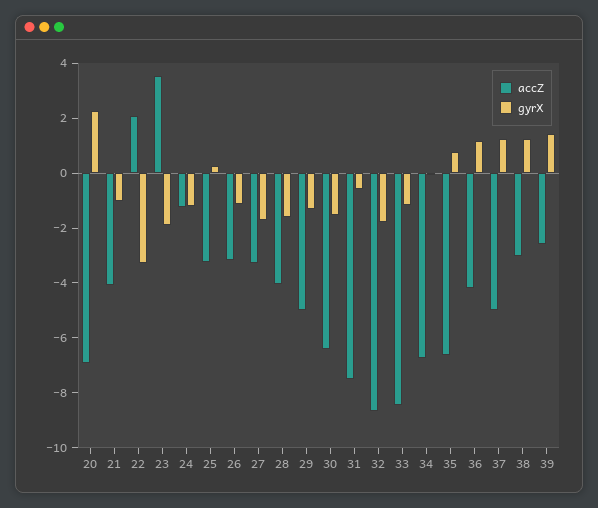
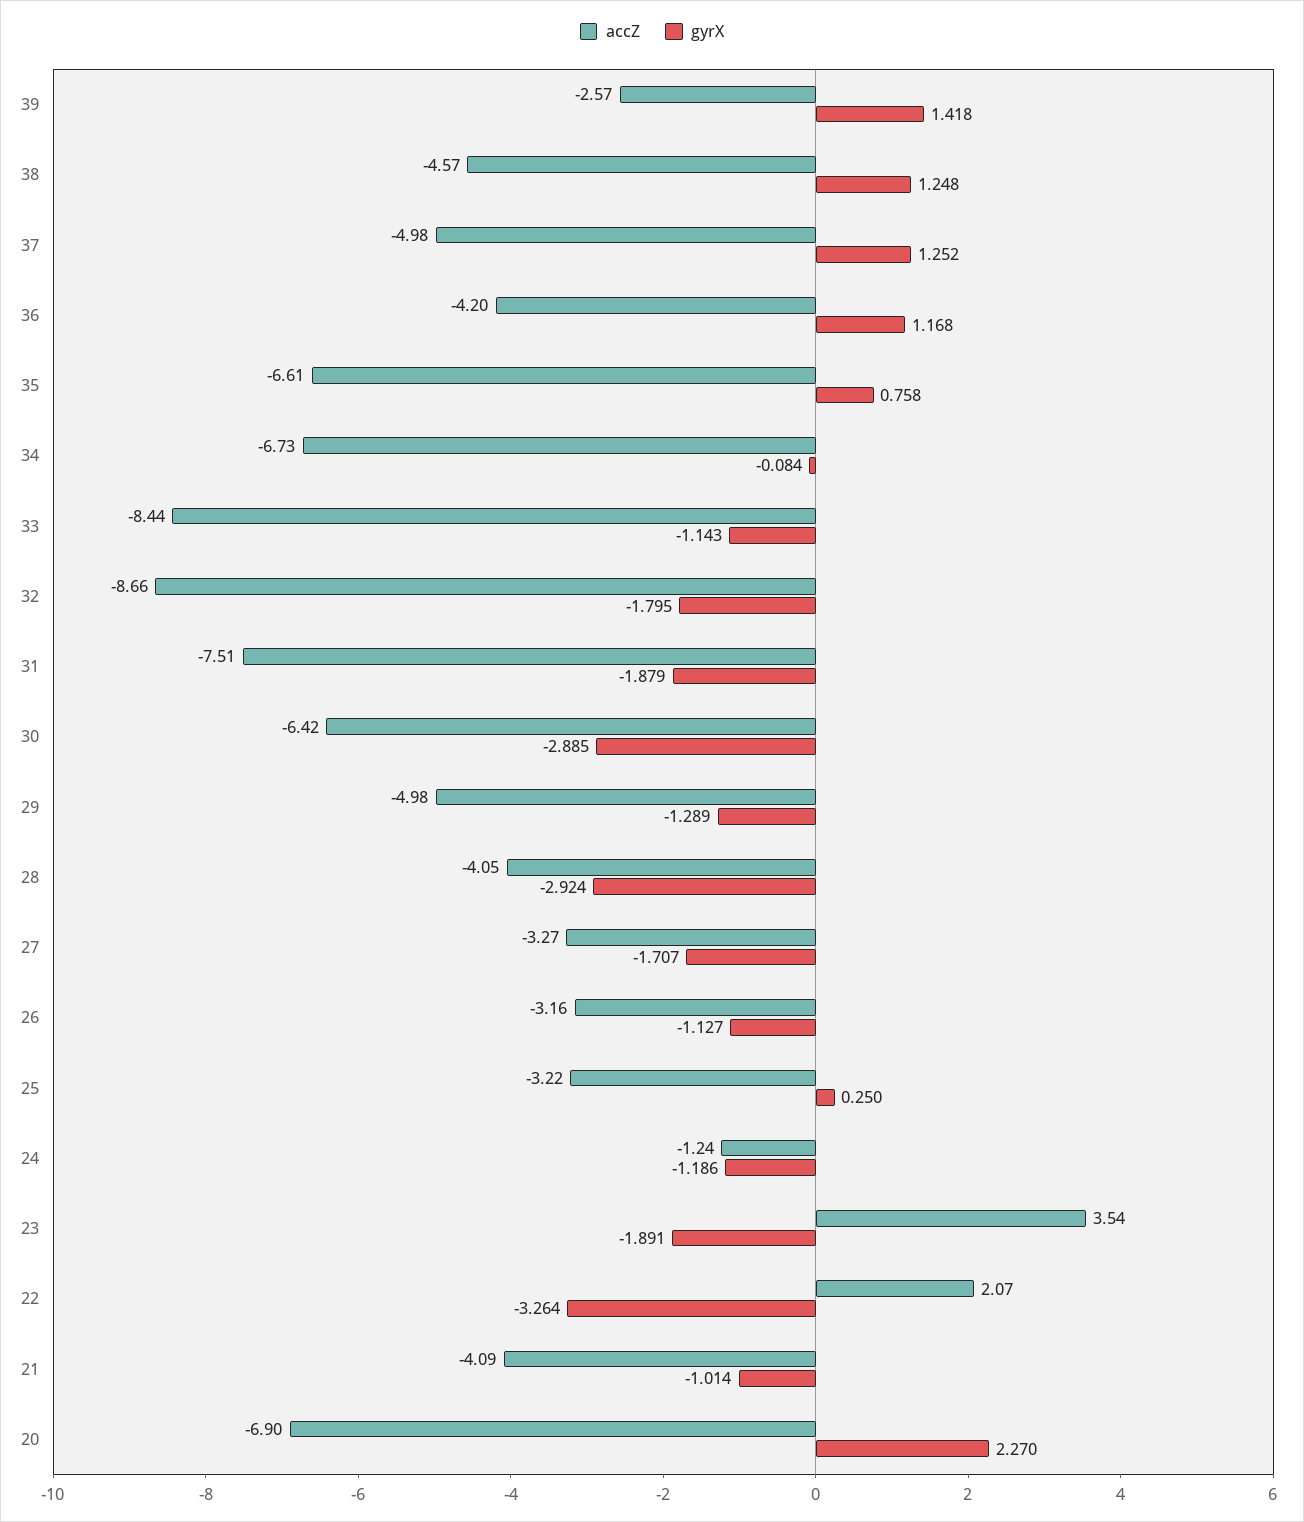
  {
    "accZ": {
      "20": -6.9,
      "21": -4.09,
      "22": 2.07,
      "23": 3.54,
      "24": -1.24,
      "25": -3.22,
      "26": -3.16,
      "27": -3.27,
      "28": -4.05,
      "29": -4.98,
      "30": -6.42,
      "31": -7.51,
      "32": -8.66,
      "33": -8.44,
      "34": -6.73,
      "35": -6.61,
      "36": -4.2,
      "37": -4.98,
-     "38": -3,
+     "38": -4.57,
      "39": -2.57
    },
    "gyrX": {
      "20": 2.27,
      "21": -1.014,
      "22": -3.264,
      "23": -1.891,
      "24": -1.186,
      "25": 0.25,
      "26": -1.127,
      "27": -1.707,
-     "28": -1.5,
+     "28": -2.924,
      "29": -1.289,
-     "30": -1.5,
+     "30": -2.885,
-     "31": -0.5,
+     "31": -1.879,
      "32": -1.795,
      "33": -1.143,
      "34": -0.084,
      "35": 0.758,
      "36": 1.168,
      "37": 1.252,
      "38": 1.248,
      "39": 1.418
    }
  }

